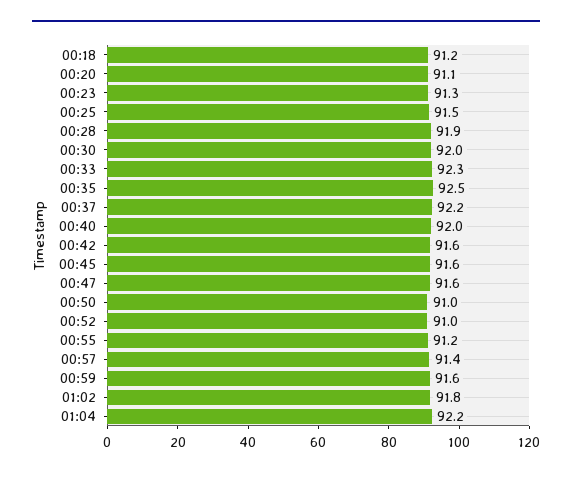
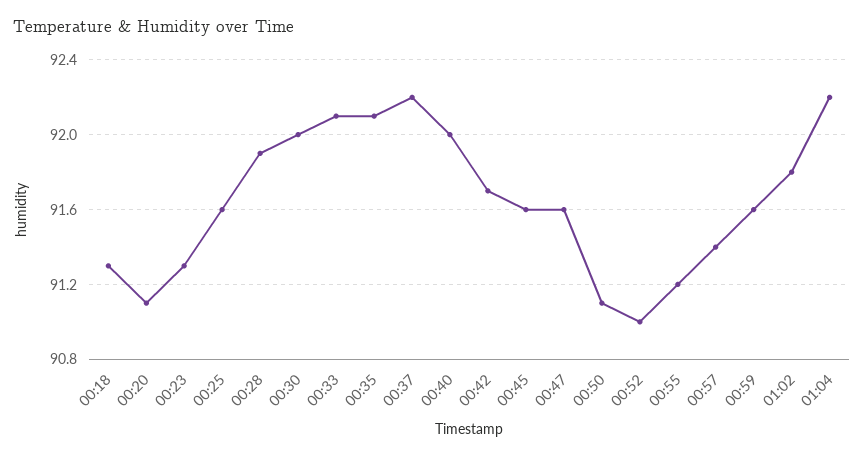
  {
-   "00:18": 91.2,
+   "00:18": 91.3,
    "00:20": 91.1,
    "00:23": 91.3,
-   "00:25": 91.5,
+   "00:25": 91.6,
    "00:28": 91.9,
    "00:30": 92,
-   "00:33": 92.3,
+   "00:33": 92.1,
-   "00:35": 92.5,
+   "00:35": 92.1,
    "00:37": 92.2,
    "00:40": 92,
-   "00:42": 91.6,
+   "00:42": 91.7,
    "00:45": 91.6,
    "00:47": 91.6,
-   "00:50": 91,
+   "00:50": 91.1,
    "00:52": 91,
    "00:55": 91.2,
    "00:57": 91.4,
    "00:59": 91.6,
    "01:02": 91.8,
    "01:04": 92.2
  }

